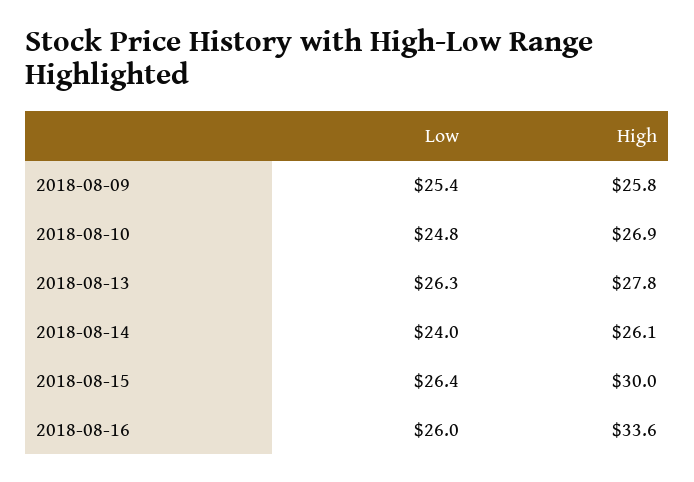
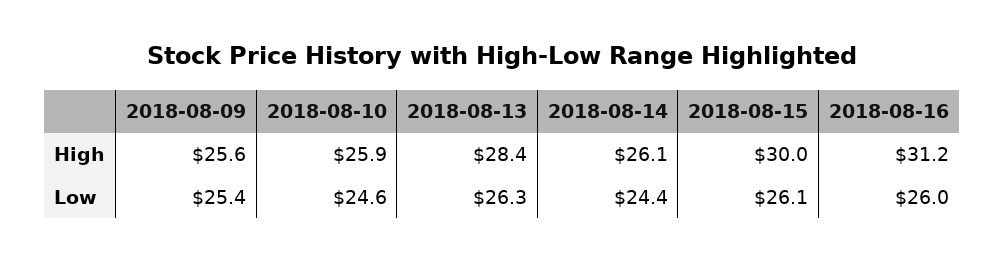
  {
    "Low": {
      "2018-08-09": 25.4,
-     "2018-08-10": 24.8,
+     "2018-08-10": 24.6,
      "2018-08-13": 26.3,
-     "2018-08-14": 24,
+     "2018-08-14": 24.4,
-     "2018-08-15": 26.4,
+     "2018-08-15": 26.1,
      "2018-08-16": 26
    },
    "High": {
-     "2018-08-09": 25.8,
+     "2018-08-09": 25.6,
-     "2018-08-10": 26.9,
+     "2018-08-10": 25.9,
-     "2018-08-13": 27.8,
+     "2018-08-13": 28.4,
      "2018-08-14": 26.1,
      "2018-08-15": 30,
-     "2018-08-16": 33.6
+     "2018-08-16": 31.2
    }
  }

